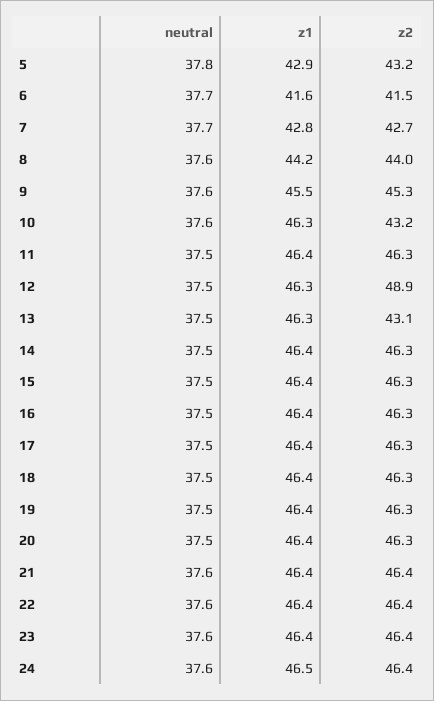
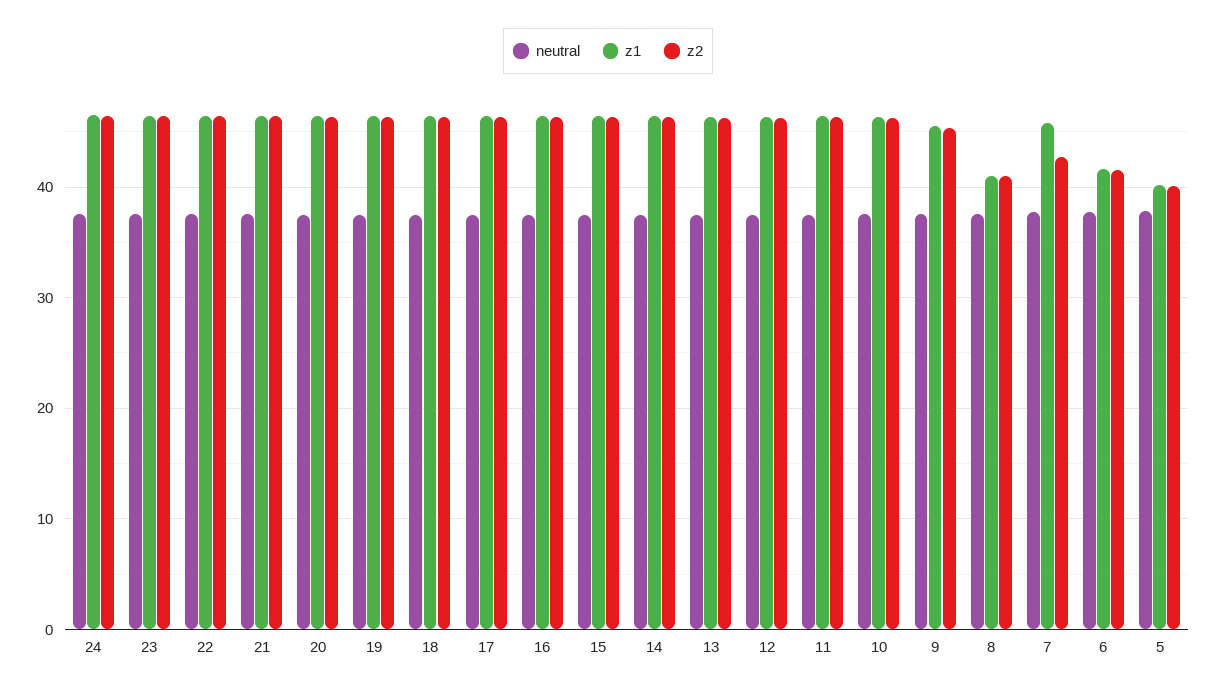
  {
    "neutral": {
      "5": 37.8,
      "6": 37.7,
      "7": 37.7,
      "8": 37.6,
      "9": 37.6,
      "10": 37.6,
      "11": 37.5,
      "12": 37.5,
      "13": 37.5,
      "14": 37.5,
      "15": 37.5,
      "16": 37.5,
      "17": 37.5,
      "18": 37.5,
      "19": 37.5,
      "20": 37.5,
      "21": 37.6,
      "22": 37.6,
      "23": 37.6,
      "24": 37.6
    },
    "z1": {
-     "5": 42.9,
+     "5": 40,
      "6": 41.6,
-     "7": 42.8,
+     "7": 46,
-     "8": 44.2,
+     "8": 41,
      "9": 45.5,
      "10": 46.3,
      "11": 46.4,
      "12": 46.3,
      "13": 46.3,
      "14": 46.4,
      "15": 46.4,
      "16": 46.4,
      "17": 46.4,
      "18": 46.4,
      "19": 46.4,
      "20": 46.4,
      "21": 46.4,
      "22": 46.4,
      "23": 46.4,
      "24": 46.5
    },
    "z2": {
-     "5": 43.2,
+     "5": 40,
      "6": 41.5,
      "7": 42.7,
-     "8": 44,
+     "8": 41,
      "9": 45.3,
-     "10": 43.2,
+     "10": 46,
      "11": 46.3,
-     "12": 48.9,
+     "12": 46,
-     "13": 43.1,
+     "13": 46,
      "14": 46.3,
      "15": 46.3,
      "16": 46.3,
      "17": 46.3,
      "18": 46.3,
      "19": 46.3,
      "20": 46.3,
      "21": 46.4,
      "22": 46.4,
      "23": 46.4,
      "24": 46.4
    }
  }

